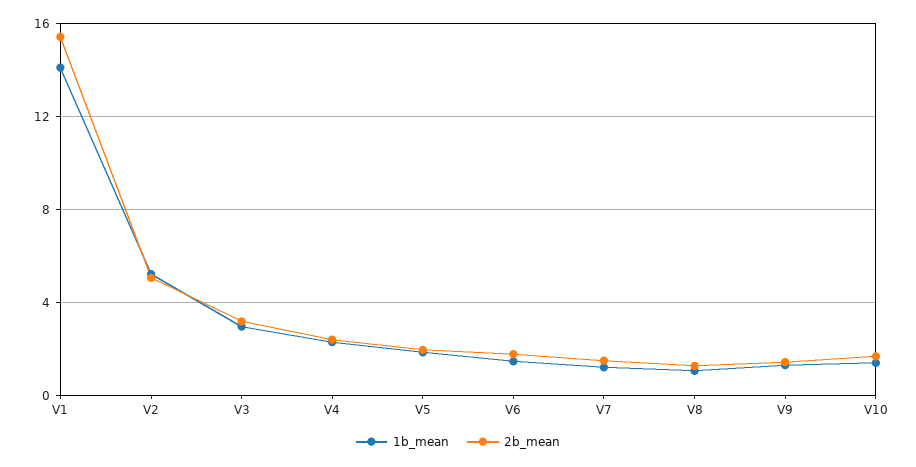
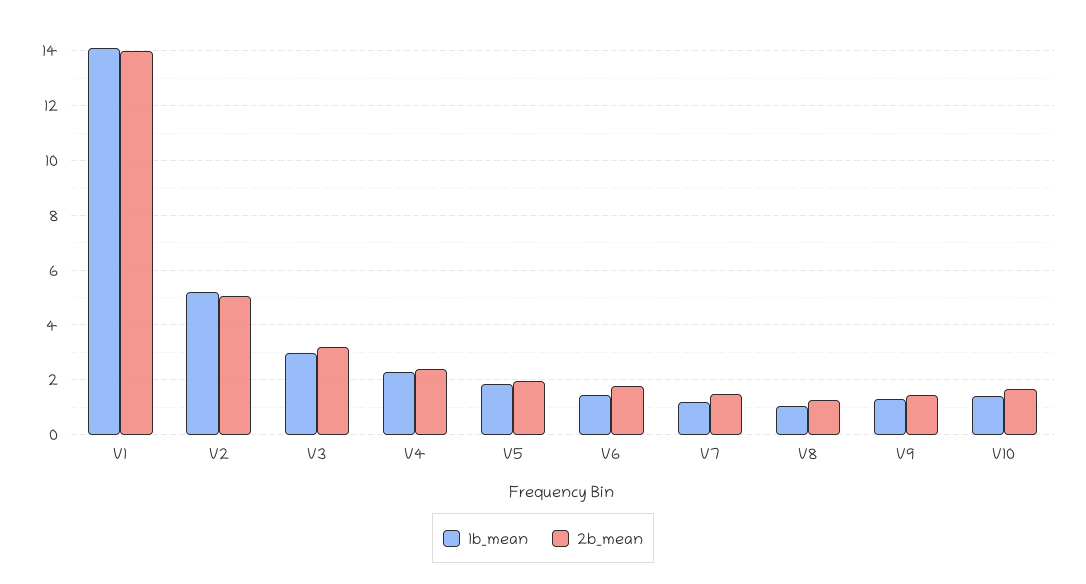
  {
    "1b_mean": {
      "V1": 14,
      "V2": 5.25,
      "V3": 3,
      "V4": 2.25,
      "V5": 1.75,
      "V6": 1.5,
      "V7": 1.25,
      "V8": 1,
      "V9": 1.25,
      "V10": 1.5
    },
    "2b_mean": {
-     "V1": 15.5,
+     "V1": 14,
      "V2": 5,
      "V3": 3.25,
      "V4": 2.5,
      "V5": 2,
      "V6": 1.75,
      "V7": 1.5,
      "V8": 1.25,
      "V9": 1.5,
      "V10": 1.75
    }
  }

